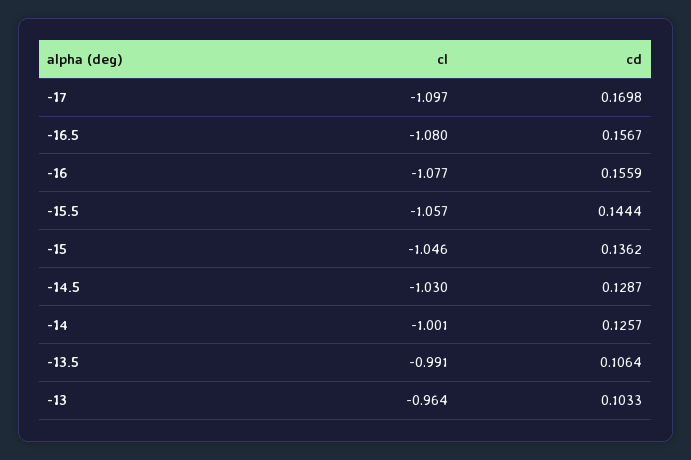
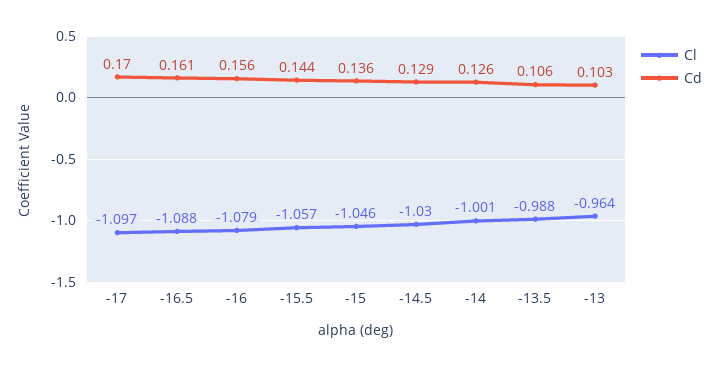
  {
    "cl": {
      "-17": -1.097,
-     "-16.5": -1.08,
+     "-16.5": -1.088,
-     "-16": -1.077,
+     "-16": -1.079,
      "-15.5": -1.057,
      "-15": -1.046,
      "-14.5": -1.03,
      "-14": -1.001,
-     "-13.5": -0.991,
+     "-13.5": -0.988,
      "-13": -0.964
    },
    "cd": {
      "-17": 0.1698,
-     "-16.5": 0.1567,
+     "-16.5": 0.161,
      "-16": 0.1559,
      "-15.5": 0.1444,
      "-15": 0.1362,
      "-14.5": 0.1287,
      "-14": 0.1257,
      "-13.5": 0.1064,
      "-13": 0.1033
    }
  }

